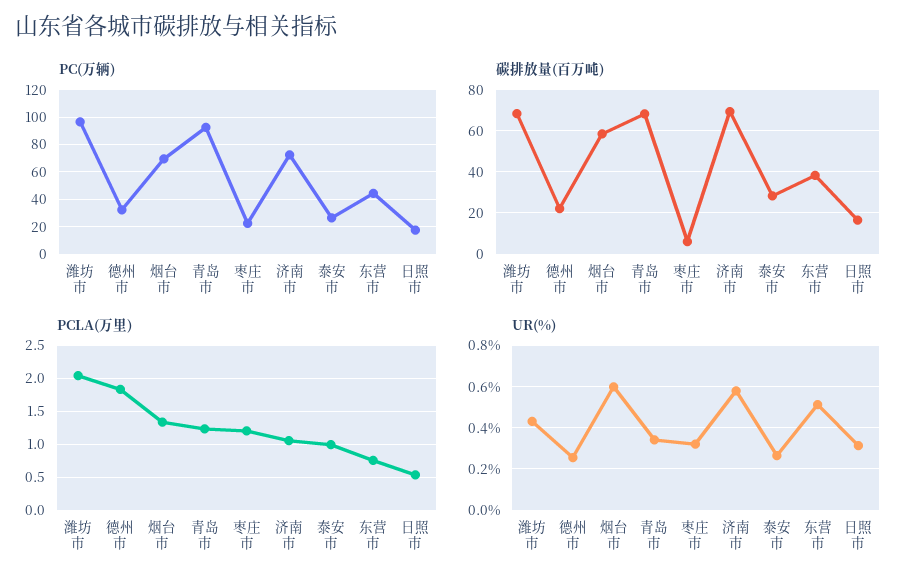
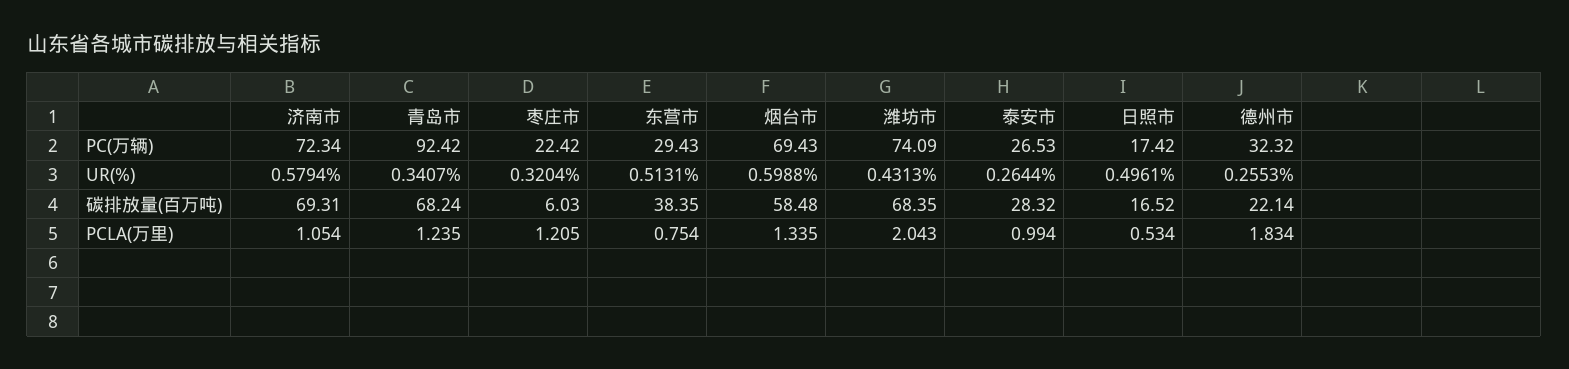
  {
    "PC(万辆)": {
-     "潍坊市": 95,
+     "潍坊市": 74.09,
      "德州市": 32.32,
      "烟台市": 69.43,
      "青岛市": 92.42,
      "枣庄市": 22.42,
      "济南市": 72.34,
      "泰安市": 26.53,
-     "东营市": 45,
+     "东营市": 29.43,
      "日照市": 17.42
    },
    "碳排放量(百万吨)": {
      "潍坊市": 68.35,
      "德州市": 22.14,
      "烟台市": 58.48,
      "青岛市": 68.24,
      "枣庄市": 6.03,
      "济南市": 69.31,
      "泰安市": 28.32,
      "东营市": 38.35,
      "日照市": 16.52
    },
    "PCLA(万里)": {
      "潍坊市": 2.043,
      "德州市": 1.834,
      "烟台市": 1.335,
      "青岛市": 1.235,
      "枣庄市": 1.205,
      "济南市": 1.054,
      "泰安市": 0.994,
      "东营市": 0.754,
      "日照市": 0.534
    },
    "UR(%)": {
      "潍坊市": 0.4313,
      "德州市": 0.2553,
      "烟台市": 0.5988,
      "青岛市": 0.3407,
      "枣庄市": 0.3204,
      "济南市": 0.5794,
      "泰安市": 0.2644,
      "东营市": 0.5131,
-     "日照市": 0.3
+     "日照市": 0.4961
    }
  }

